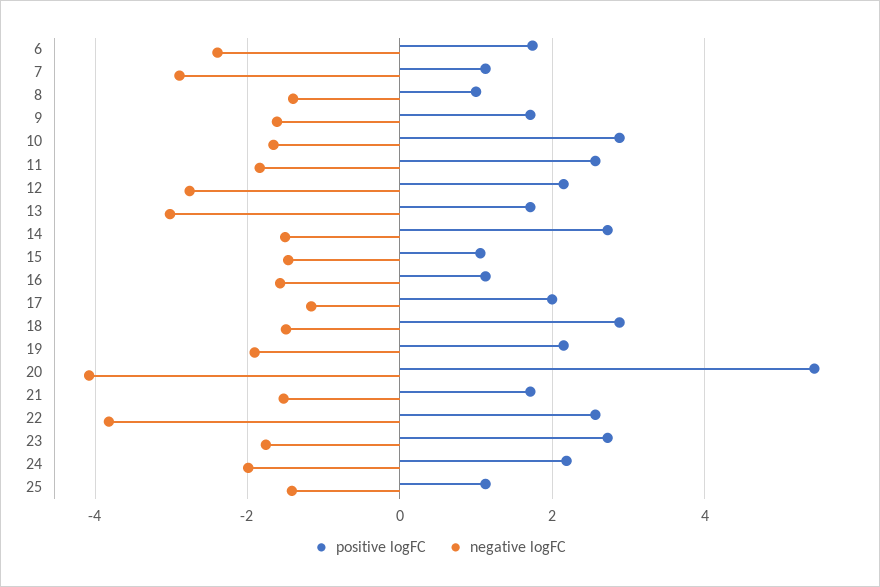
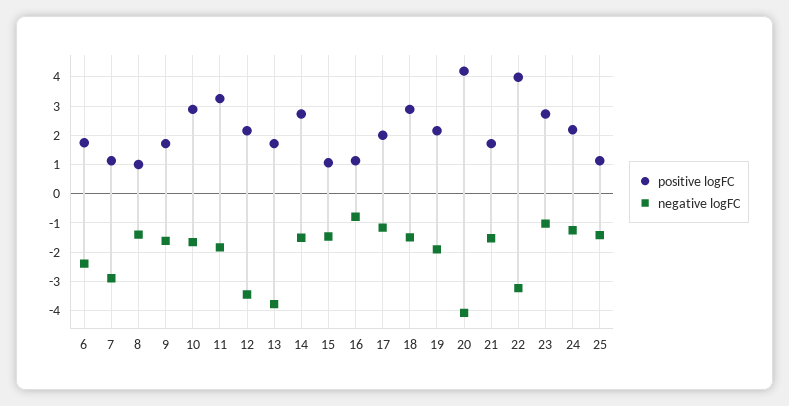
  {
    "positive logFC": {
      "6": 1.8,
      "7": 1.2,
      "8": 1,
      "9": 1.8,
      "10": 2.8,
-     "11": 2.6,
+     "11": 3.25,
      "12": 2.2,
      "13": 1.8,
      "14": 2.8,
      "15": 1,
      "16": 1.2,
      "17": 2,
      "18": 2.8,
      "19": 2.2,
-     "20": 5.4,
+     "20": 4.25,
      "21": 1.8,
-     "22": 2.6,
+     "22": 4,
      "23": 2.8,
      "24": 2.2,
      "25": 1.2
    },
    "negative logFC": {
      "6": -2.4,
      "7": -2.8,
      "8": -1.4,
      "9": -1.6,
      "10": -1.6,
      "11": -1.8,
-     "12": -2.8,
+     "12": -3.5,
-     "13": -3,
+     "13": -3.75,
      "14": -1.6,
      "15": -1.4,
-     "16": -1.6,
+     "16": -0.75,
      "17": -1.2,
      "18": -1.4,
      "19": -2,
      "20": -4,
      "21": -1.6,
-     "22": -3.8,
+     "22": -3.25,
-     "23": -1.8,
+     "23": -1,
-     "24": -2,
+     "24": -1.25,
      "25": -1.4
    }
  }

